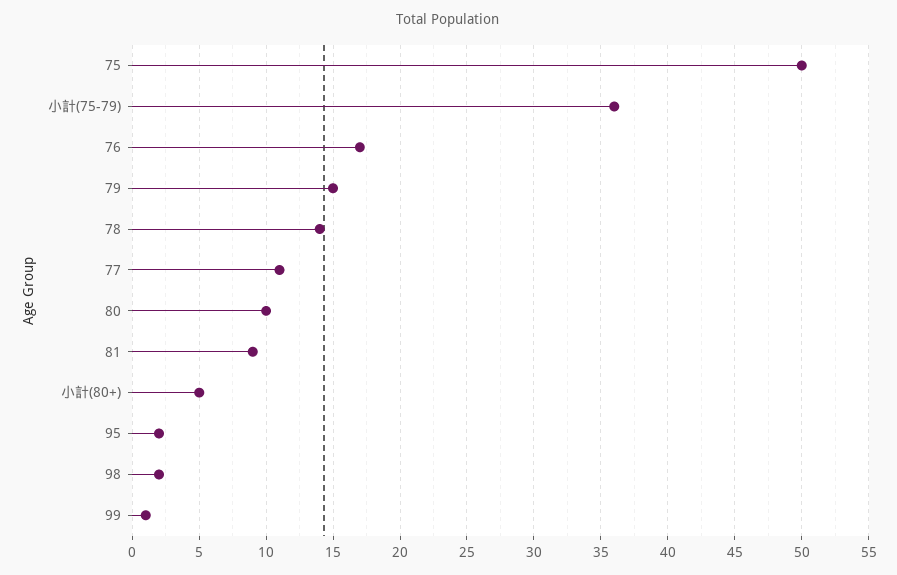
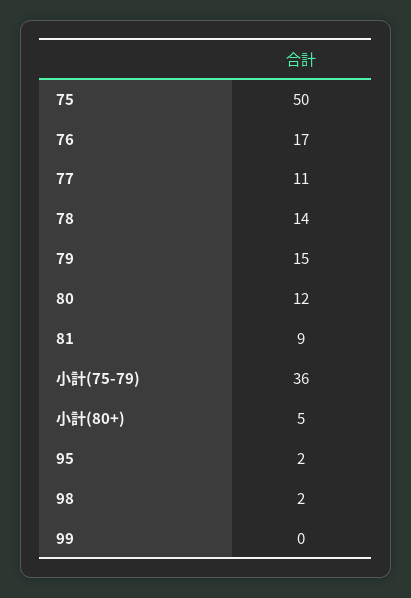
  {
    "75": 50,
    "小計(75-79)": 36,
    "76": 17,
    "79": 15,
    "78": 14,
    "77": 11,
-   "80": 10,
+   "80": 12,
    "81": 9,
    "小計(80+)": 5,
    "95": 2,
    "98": 2,
-   "99": 1
+   "99": 0
  }

